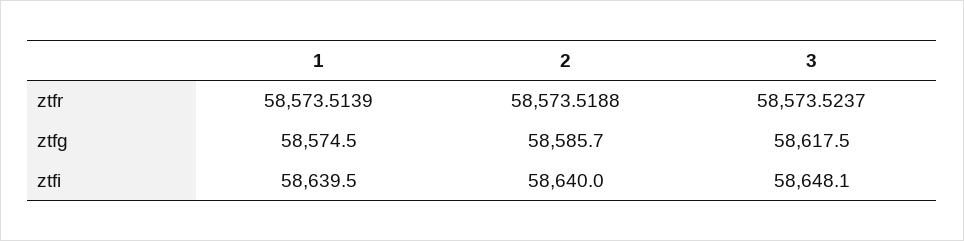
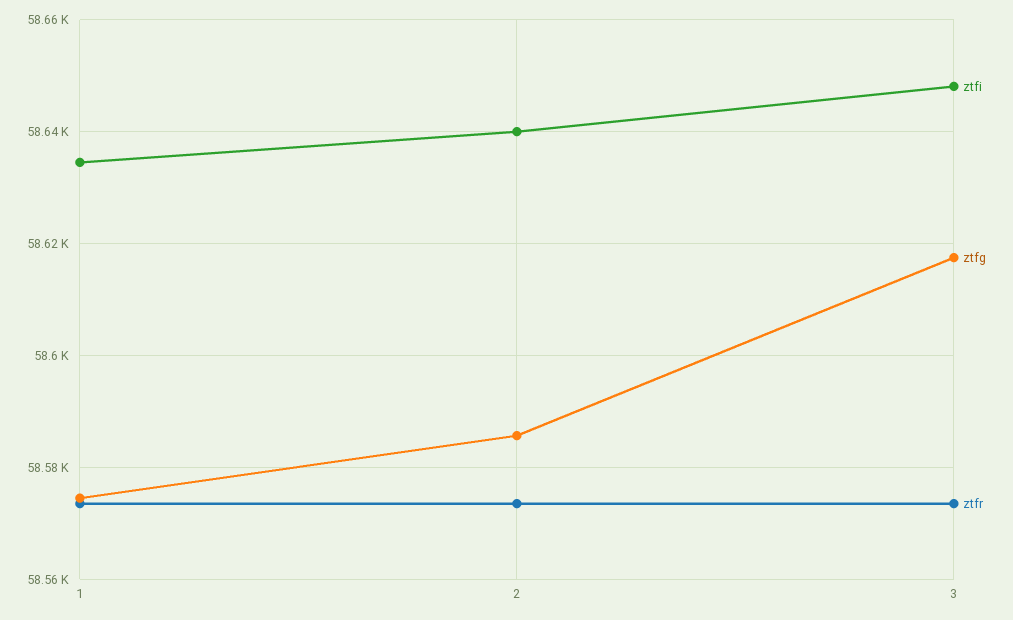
  {
    "ztfr": {
      "1": 58573.5139,
      "2": 58573.5188,
      "3": 58573.5237
    },
    "ztfg": {
      "1": 58574.5,
      "2": 58585.7,
      "3": 58617.5
    },
    "ztfi": {
-     "1": 58639.5,
+     "1": 58634,
      "2": 58640,
      "3": 58648.1
    }
  }

